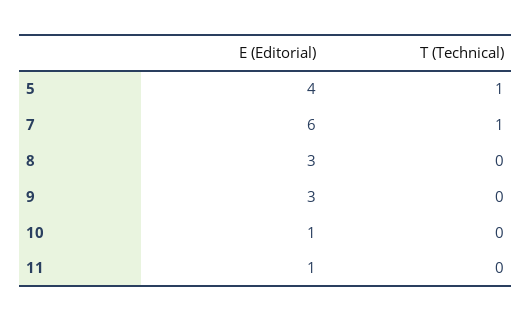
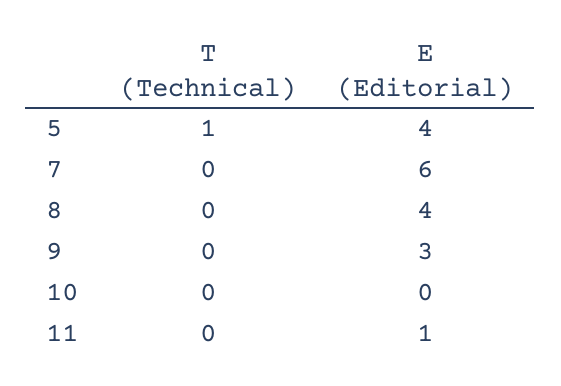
  {
    "E (Editorial)": {
      "5": 4,
      "7": 6,
-     "8": 3,
+     "8": 4,
      "9": 3,
-     "10": 1,
+     "10": 0,
      "11": 1
    },
    "T (Technical)": {
      "5": 1,
-     "7": 1,
+     "7": 0,
      "8": 0,
      "9": 0,
      "10": 0,
      "11": 0
    }
  }

